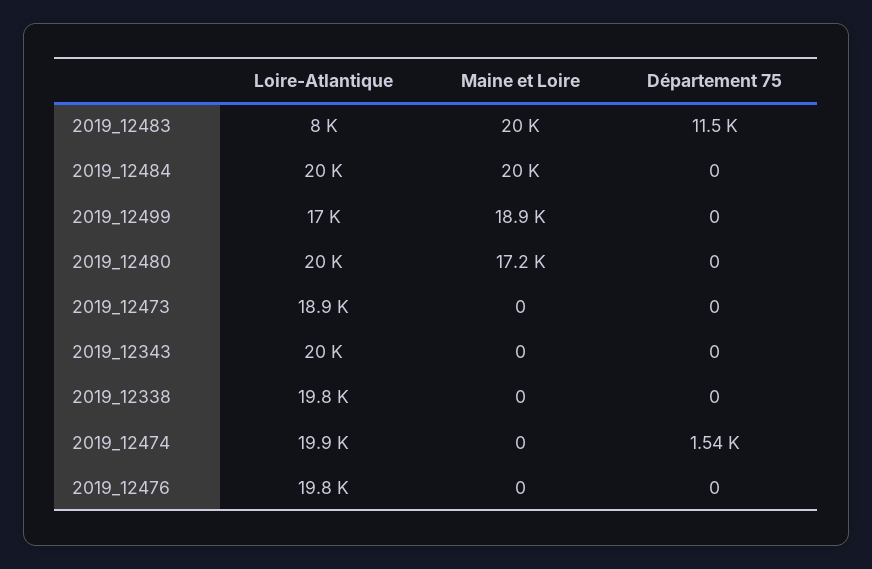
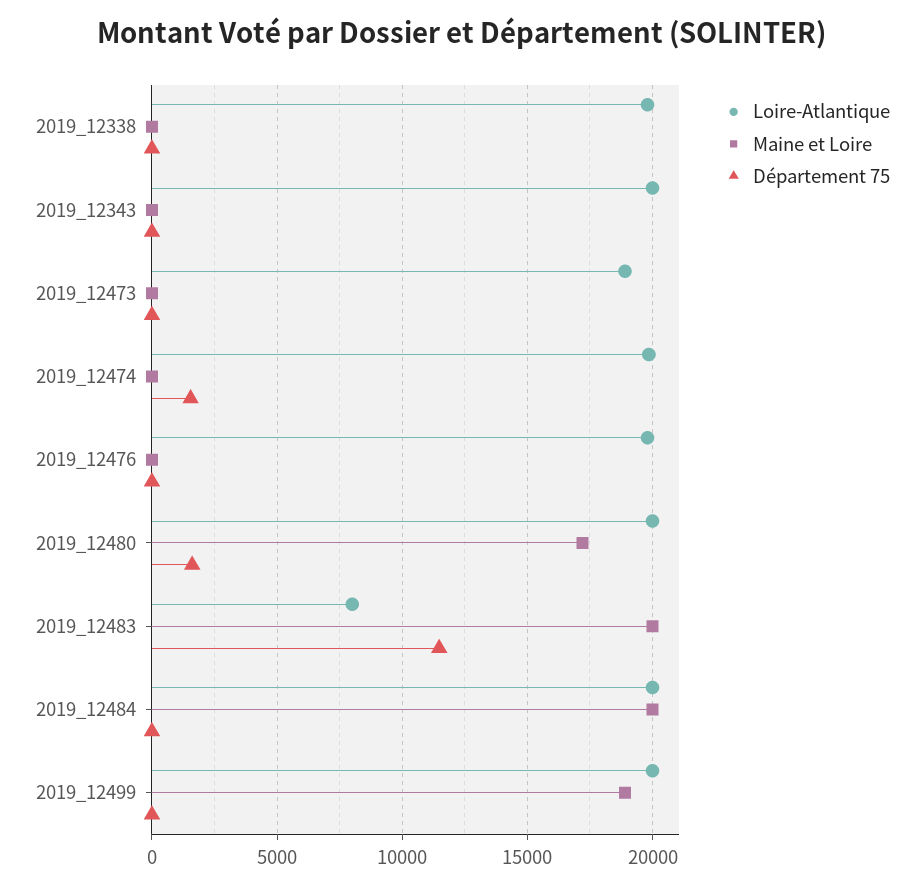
  {
    "Loire-Atlantique": {
      "2019_12483": 8000,
      "2019_12484": 20000,
-     "2019_12499": 17000,
+     "2019_12499": 20000,
      "2019_12480": 20000,
      "2019_12473": 18900,
      "2019_12343": 20000,
      "2019_12338": 19800,
      "2019_12474": 19900,
      "2019_12476": 19800
    },
    "Maine et Loire": {
      "2019_12483": 20000,
      "2019_12484": 20000,
      "2019_12499": 18900,
      "2019_12480": 17200,
      "2019_12473": 0,
      "2019_12343": 0,
      "2019_12338": 0,
      "2019_12474": 0,
      "2019_12476": 0
    },
    "Département 75": {
      "2019_12483": 11500,
      "2019_12484": 0,
      "2019_12499": 0,
-     "2019_12480": 0,
+     "2019_12480": 1500,
      "2019_12473": 0,
      "2019_12343": 0,
      "2019_12338": 0,
      "2019_12474": 1540,
      "2019_12476": 0
    }
  }

